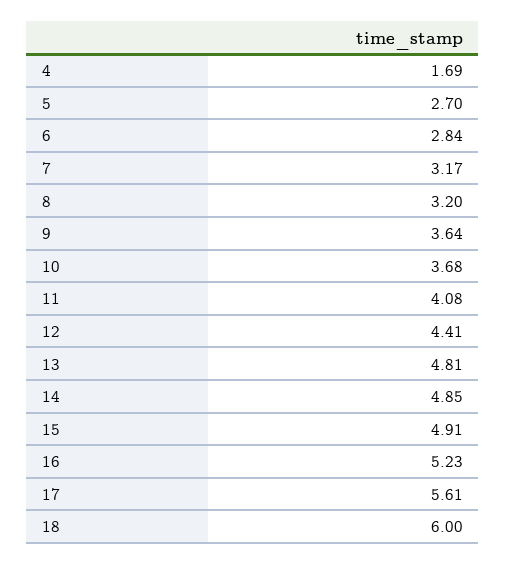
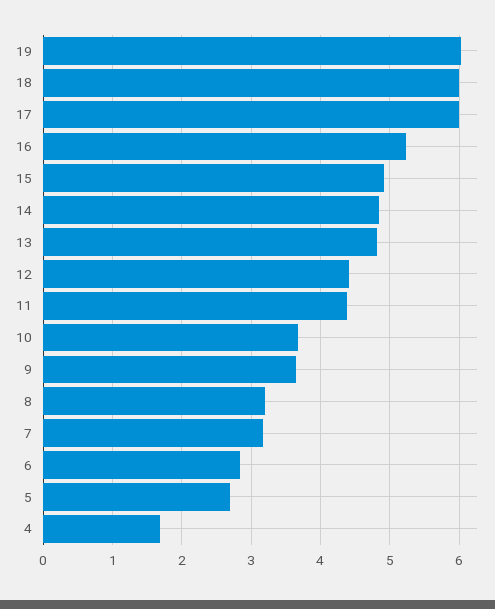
  {
    "4": 1.69,
    "5": 2.7,
    "6": 2.84,
    "7": 3.17,
    "8": 3.2,
    "9": 3.64,
    "10": 3.68,
-   "11": 4.08,
+   "11": 4.4,
    "12": 4.41,
    "13": 4.81,
    "14": 4.85,
    "15": 4.91,
    "16": 5.23,
-   "17": 5.61,
+   "17": 6,
-   "18": 6
+   "18": 6,
+   "19": 6
  }

